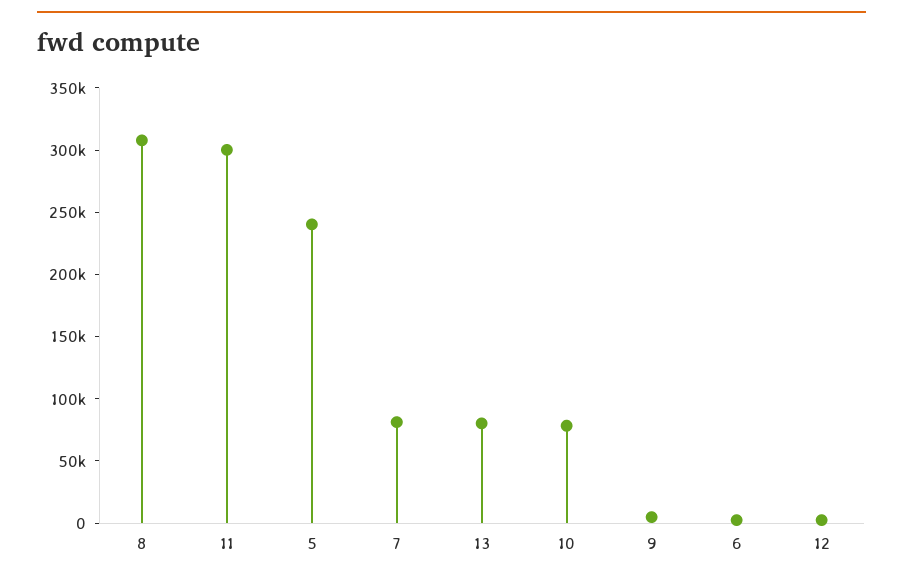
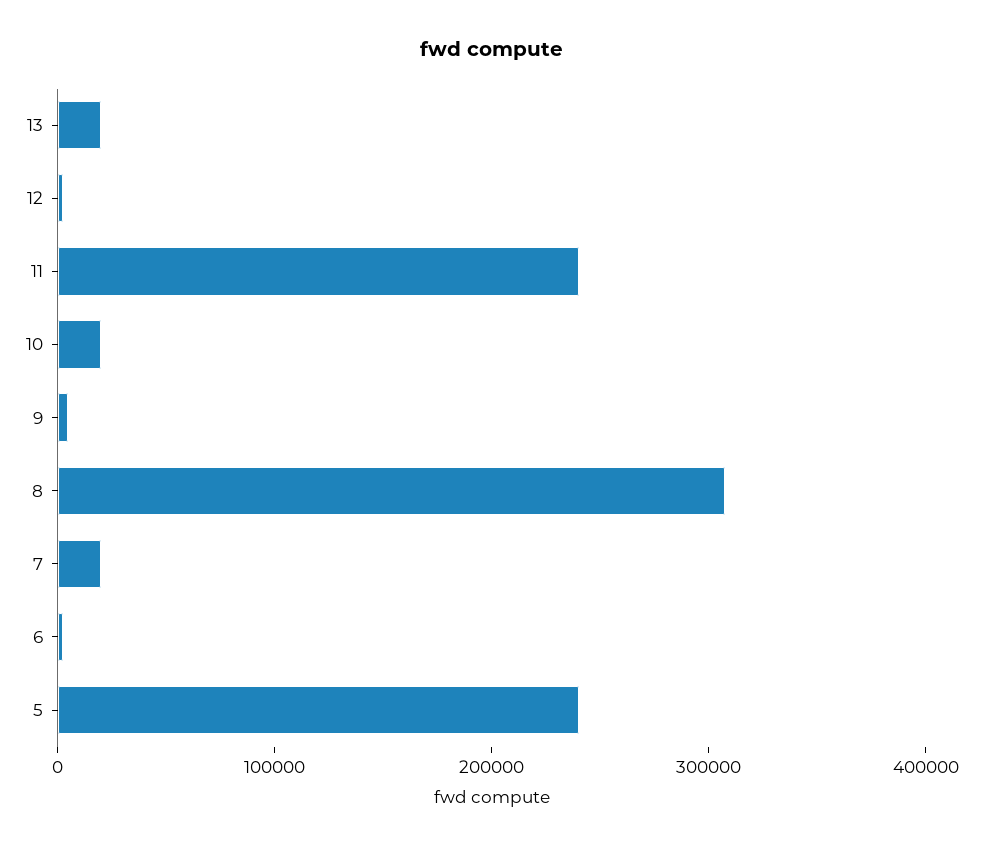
  {
    "8": 310000,
-   "11": 300000,
+   "11": 240000,
    "5": 240000,
-   "7": 80000,
+   "7": 20000,
-   "13": 80000,
+   "13": 20000,
-   "10": 80000,
+   "10": 20000,
    "9": 0,
    "6": 0,
    "12": 0
  }

